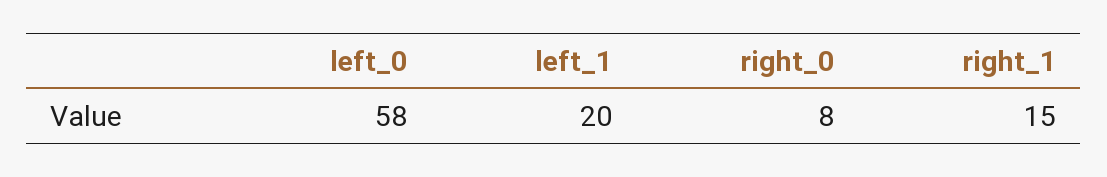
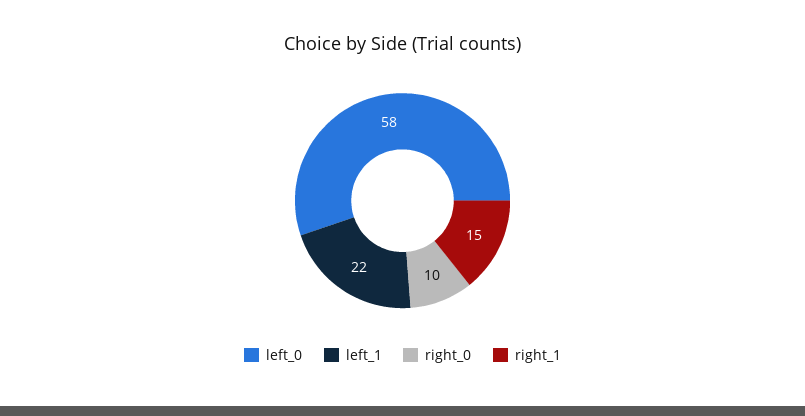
  {
    "left_0": 58,
-   "left_1": 20,
+   "left_1": 22,
-   "right_0": 8,
+   "right_0": 10,
    "right_1": 15
  }

